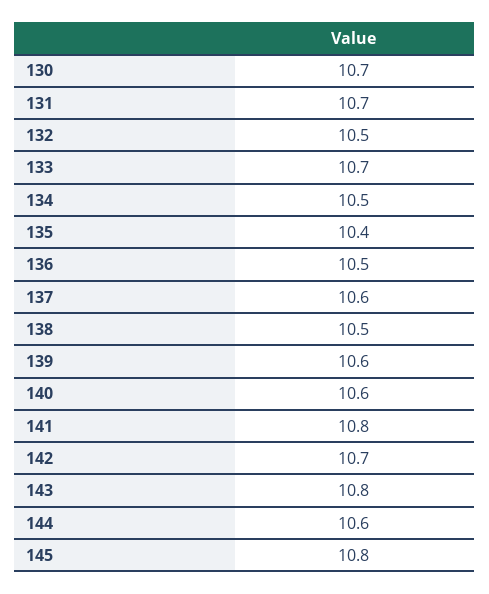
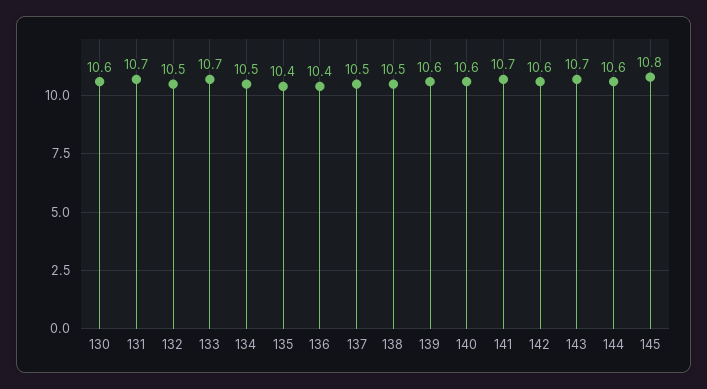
  {
-   "130": 10.7,
+   "130": 10.6,
    "131": 10.7,
    "132": 10.5,
    "133": 10.7,
    "134": 10.5,
    "135": 10.4,
-   "136": 10.5,
+   "136": 10.4,
-   "137": 10.6,
+   "137": 10.5,
    "138": 10.5,
    "139": 10.6,
    "140": 10.6,
-   "141": 10.8,
+   "141": 10.7,
-   "142": 10.7,
+   "142": 10.6,
-   "143": 10.8,
+   "143": 10.7,
    "144": 10.6,
    "145": 10.8
  }

